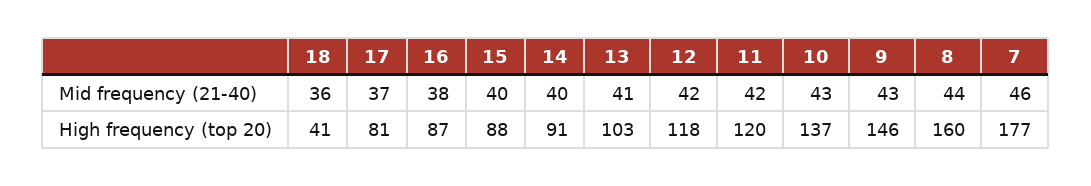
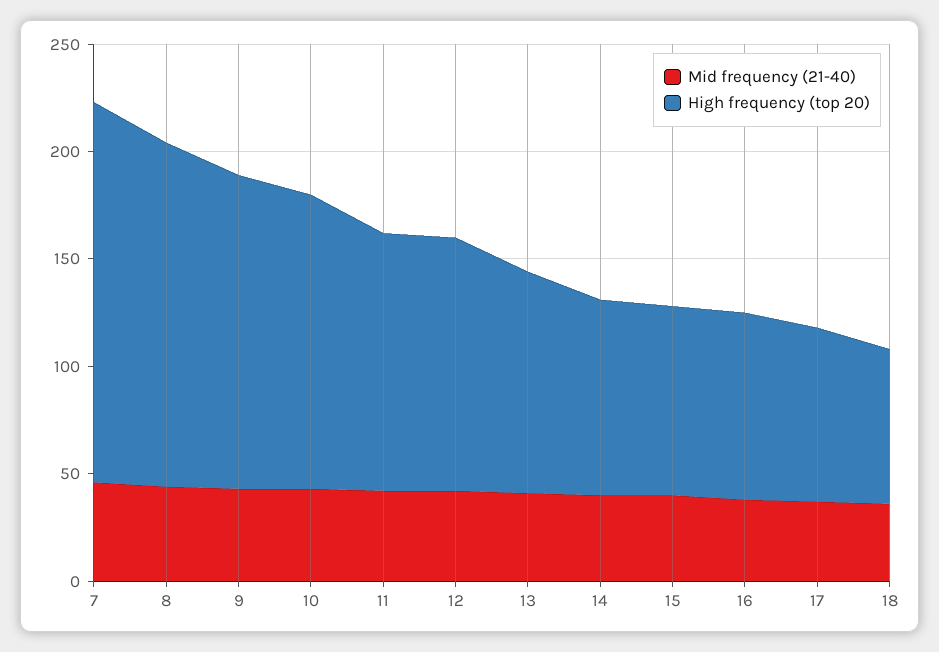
  {
    "Mid frequency (21-40)": {
      "18": 36,
      "17": 37,
      "16": 38,
      "15": 40,
      "14": 40,
      "13": 41,
      "12": 42,
      "11": 42,
      "10": 43,
      "9": 43,
      "8": 44,
      "7": 46
    },
    "High frequency (top 20)": {
-     "18": 41,
+     "18": 70,
      "17": 81,
      "16": 87,
      "15": 88,
      "14": 91,
      "13": 103,
      "12": 118,
      "11": 120,
      "10": 137,
      "9": 146,
      "8": 160,
      "7": 177
    }
  }

